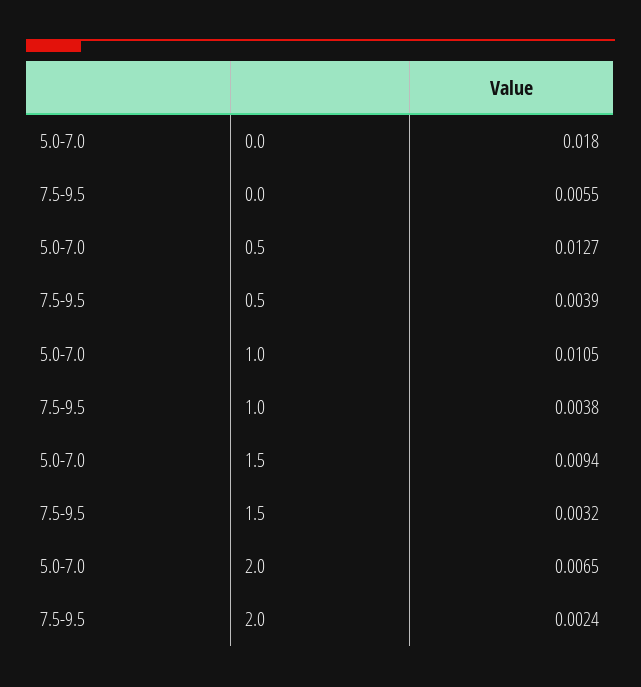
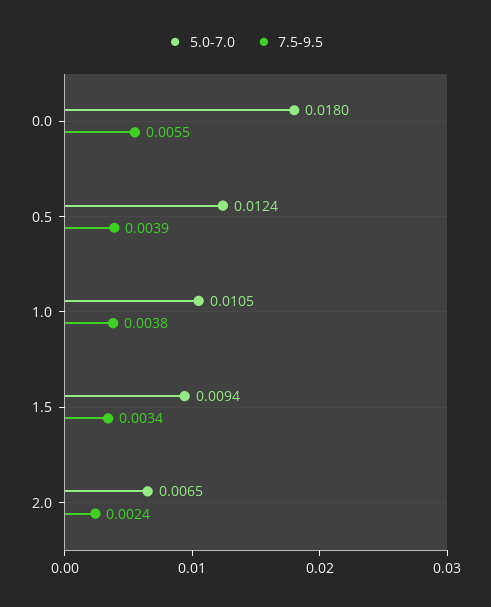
  {
    "5.0-7.0": {
      "0.0": 0.018,
-     "0.5": 0.0127,
+     "0.5": 0.0124,
      "1.0": 0.0105,
      "1.5": 0.0094,
      "2.0": 0.0065
    },
    "7.5-9.5": {
      "0.0": 0.0055,
      "0.5": 0.0039,
      "1.0": 0.0038,
-     "1.5": 0.0032,
+     "1.5": 0.0034,
      "2.0": 0.0024
    }
  }

